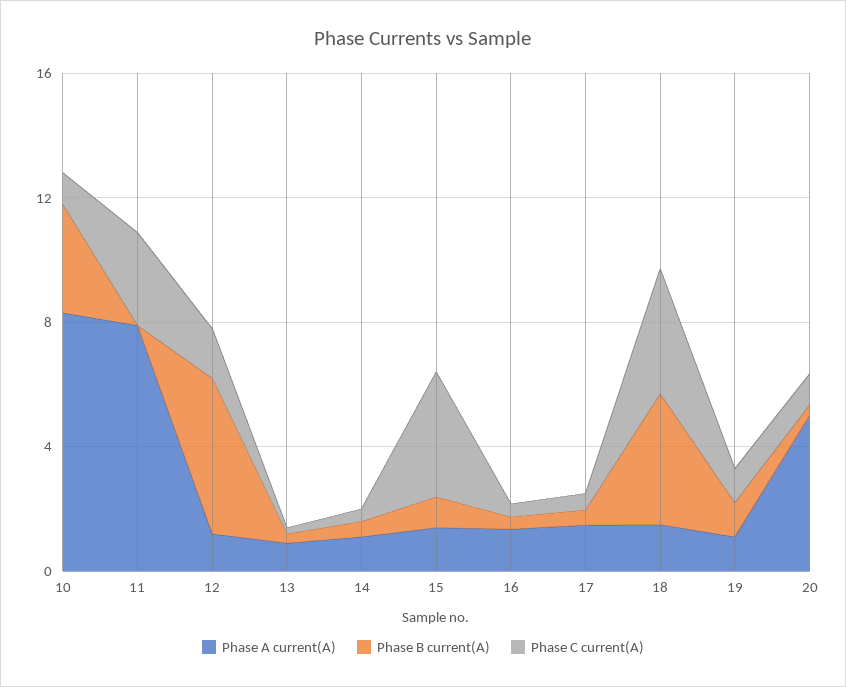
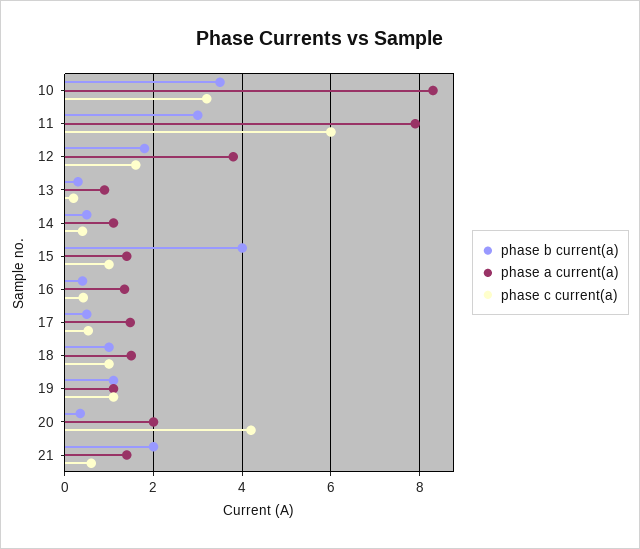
  {
    "Phase A current(A)": {
      "10": 8.4,
      "11": 8,
-     "12": 1,
+     "12": 3.8,
      "13": 1,
      "14": 1.2,
      "15": 1.4,
      "16": 1.4,
      "17": 1.4,
      "18": 1.6,
      "19": 1.2,
-     "20": 5
+     "20": 2,
+     "21": 1.4
    },
    "Phase B current(A)": {
      "10": 3.6,
-     "11": 0,
+     "11": 3,
-     "12": 5,
+     "12": 1.8,
      "13": 0.4,
      "14": 0.6,
-     "15": 1,
+     "15": 4,
      "16": 0.4,
      "17": 0.6,
-     "18": 4,
+     "18": 1,
      "19": 1.2,
-     "20": 0.4
+     "20": 0.4,
+     "21": 2
    },
    "Phase C current(A)": {
-     "10": 1,
+     "10": 3.2,
-     "11": 3,
+     "11": 6,
      "12": 1.6,
      "13": 0.2,
      "14": 0.4,
-     "15": 4,
+     "15": 1,
      "16": 0.4,
      "17": 0.6,
-     "18": 4,
+     "18": 1,
      "19": 1.2,
-     "20": 1
+     "20": 4.2,
+     "21": 0.6
    }
  }

